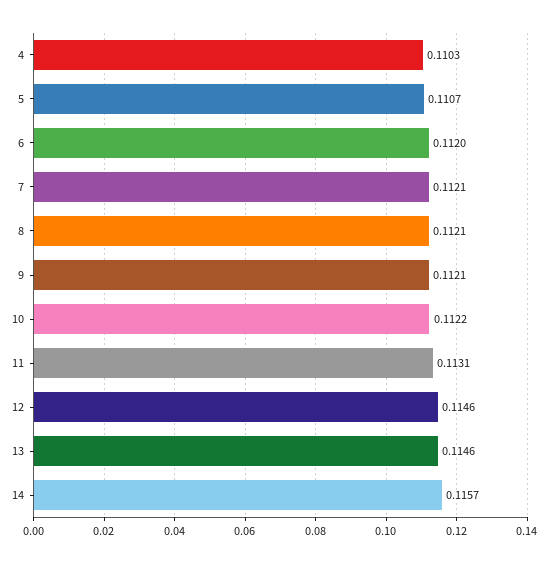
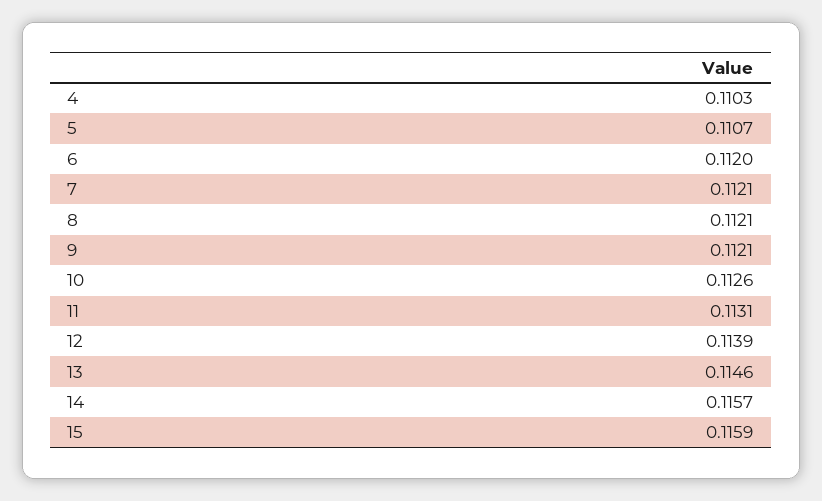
  {
    "4": 0.1103,
    "5": 0.1107,
    "6": 0.112,
    "7": 0.1121,
    "8": 0.1121,
    "9": 0.1121,
-   "10": 0.1122,
+   "10": 0.1126,
    "11": 0.1131,
-   "12": 0.1146,
+   "12": 0.1139,
    "13": 0.1146,
-   "14": 0.1157
+   "14": 0.1157,
+   "15": 0.1159
  }

